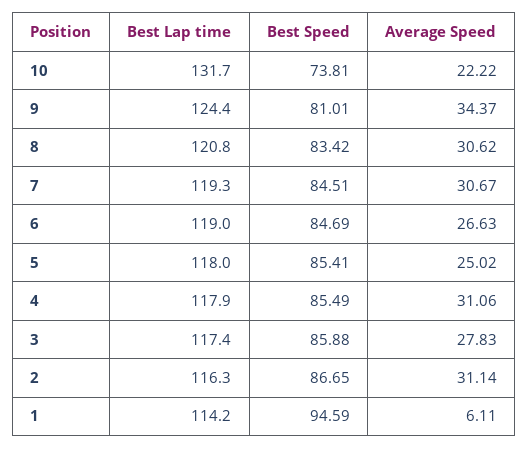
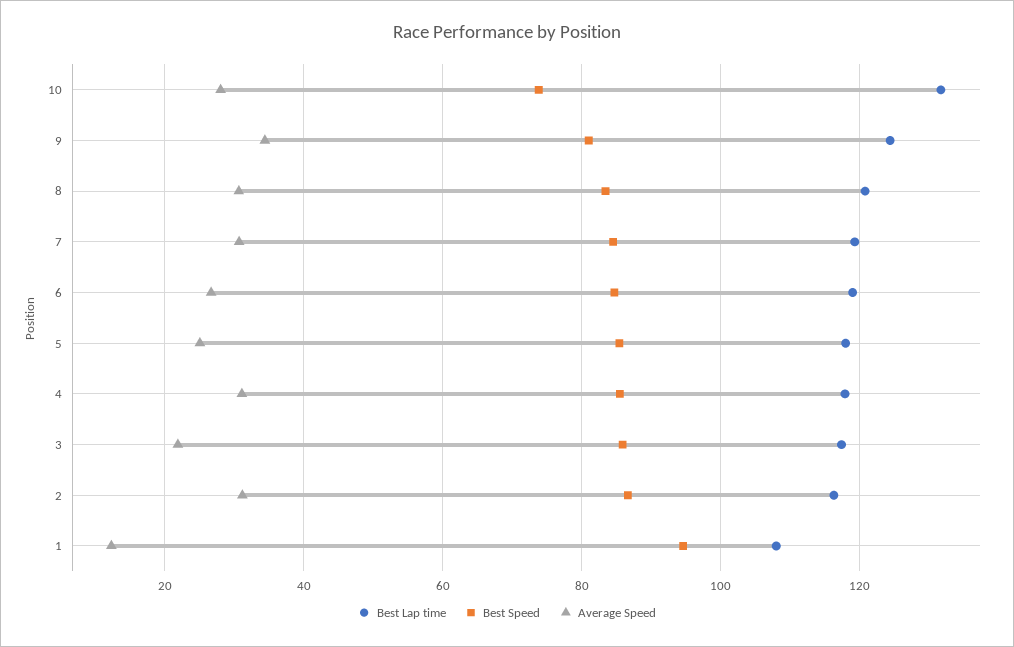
  {
    "Best Lap time": {
      "10": 131.7,
      "9": 124.4,
      "8": 120.8,
      "7": 119.3,
      "6": 119,
      "5": 118,
      "4": 117.9,
      "3": 117.4,
      "2": 116.3,
-     "1": 114.2
+     "1": 108
    },
    "Best Speed": {
      "10": 73.81,
      "9": 81.01,
      "8": 83.42,
      "7": 84.51,
      "6": 84.69,
      "5": 85.41,
      "4": 85.49,
      "3": 85.88,
      "2": 86.65,
      "1": 94.59
    },
    "Average Speed": {
-     "10": 22.22,
+     "10": 28,
      "9": 34.37,
      "8": 30.62,
      "7": 30.67,
      "6": 26.63,
      "5": 25.02,
      "4": 31.06,
-     "3": 27.83,
+     "3": 22,
      "2": 31.14,
-     "1": 6.11
+     "1": 12
    }
  }

